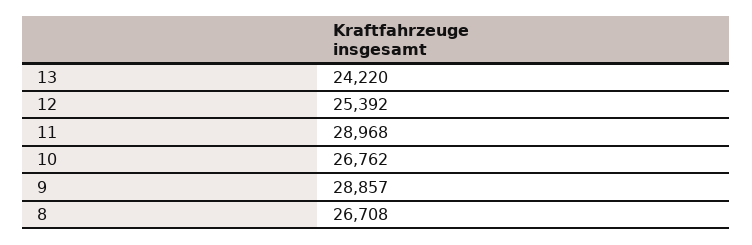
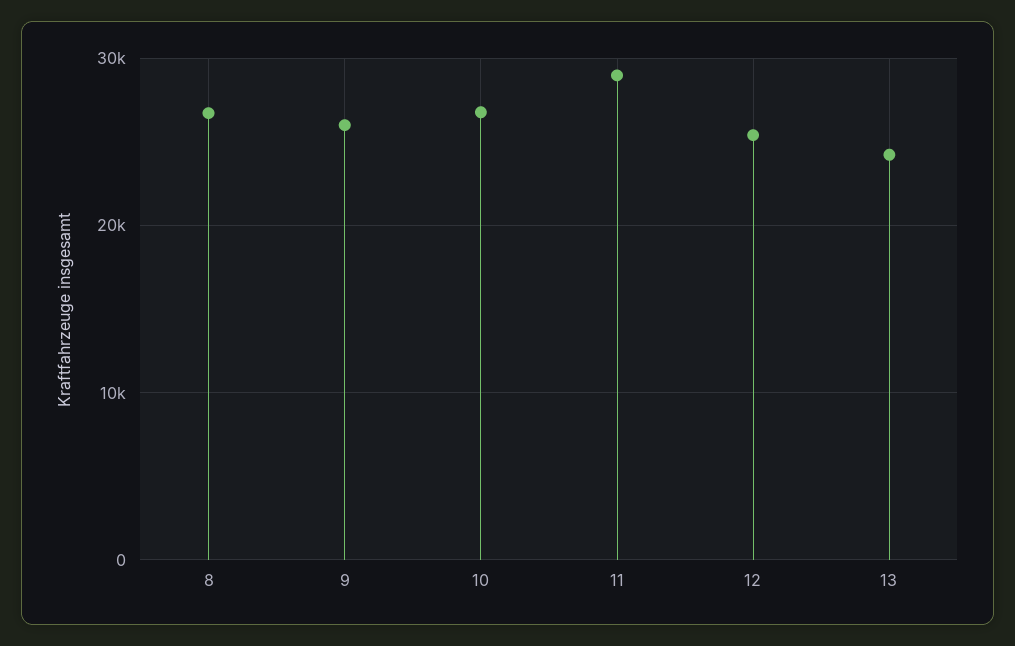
  {
    "13": 24220,
    "12": 25392,
    "11": 28968,
    "10": 26762,
-   "9": 28857,
+   "9": 26000,
    "8": 26708
  }

